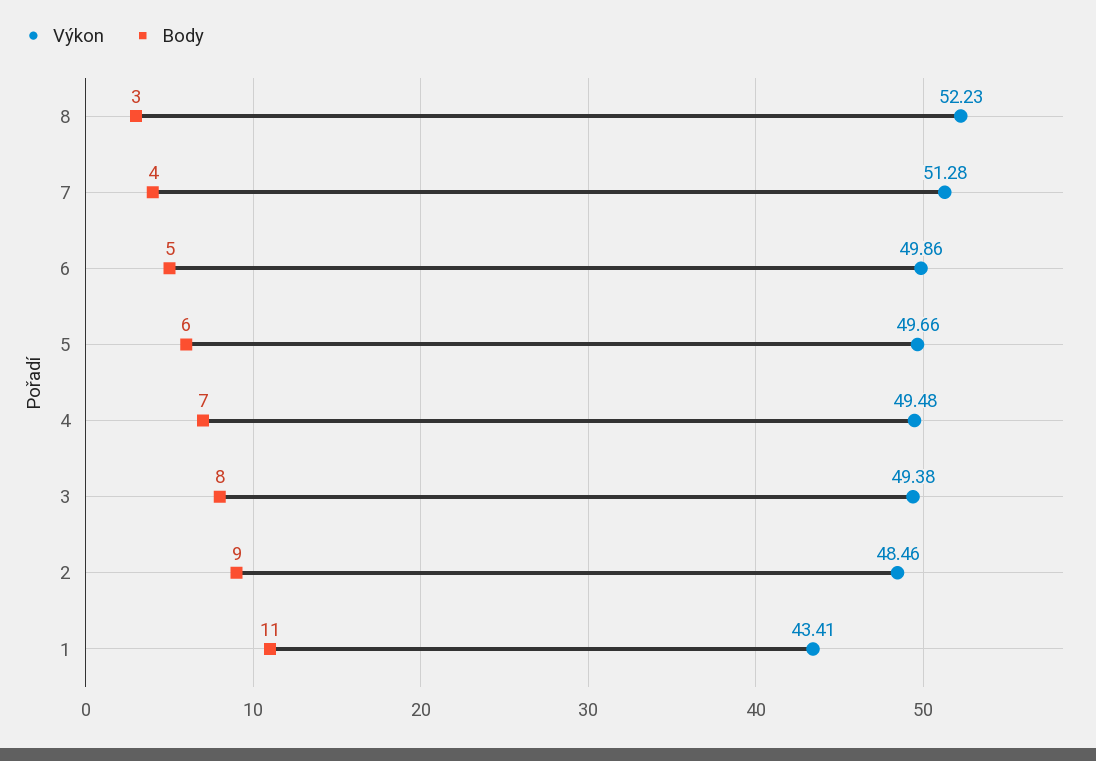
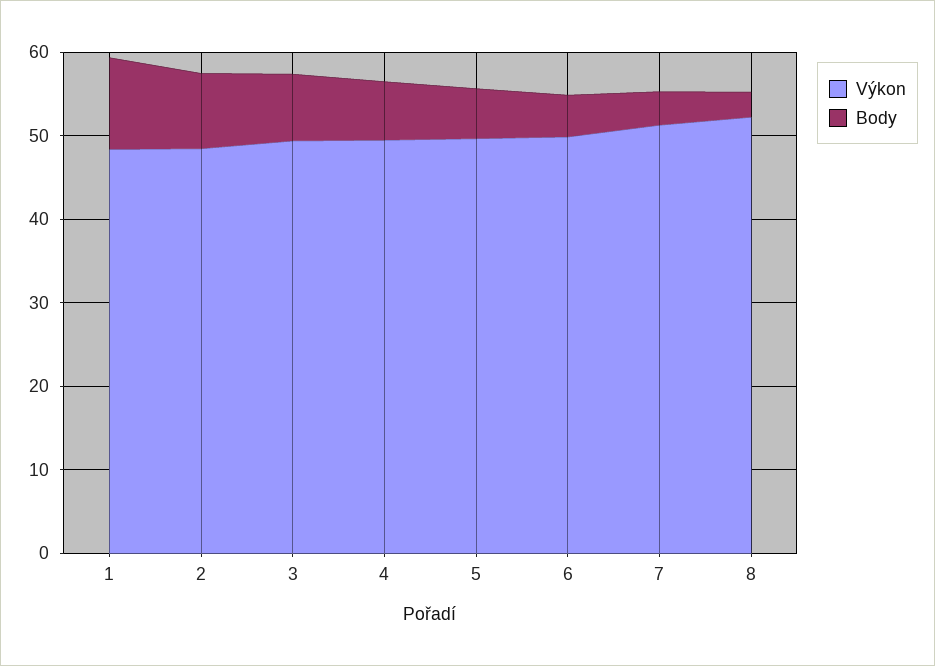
  {
    "Výkon": {
      "8": 52.23,
      "7": 51.28,
      "6": 49.86,
      "5": 49.66,
      "4": 49.48,
      "3": 49.38,
      "2": 48.46,
-     "1": 43.41
+     "1": 48
    },
    "Body": {
      "8": 3,
      "7": 4,
      "6": 5,
      "5": 6,
      "4": 7,
      "3": 8,
      "2": 9,
      "1": 11
    }
  }

